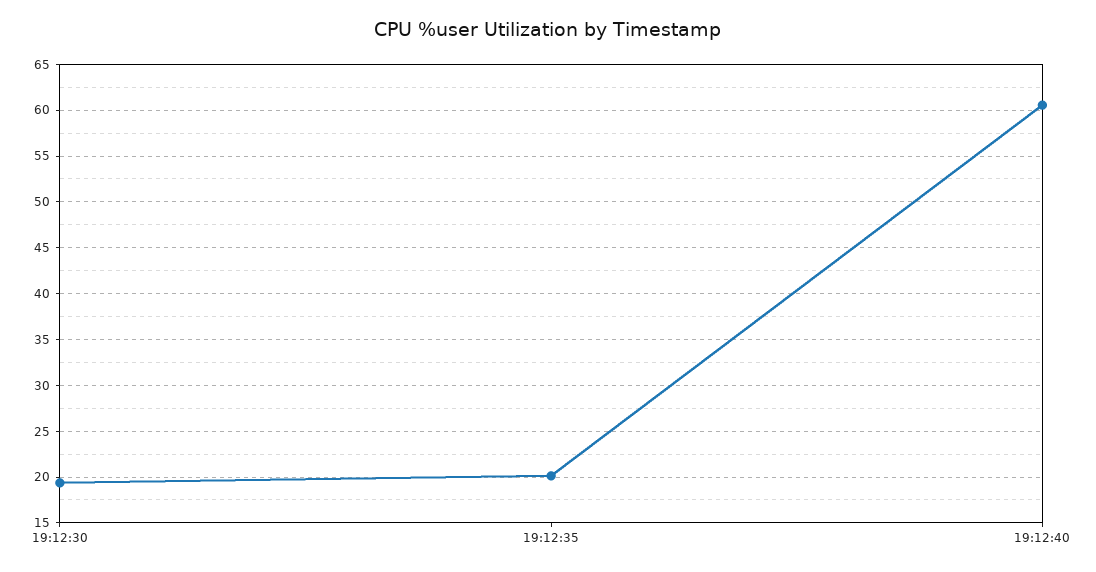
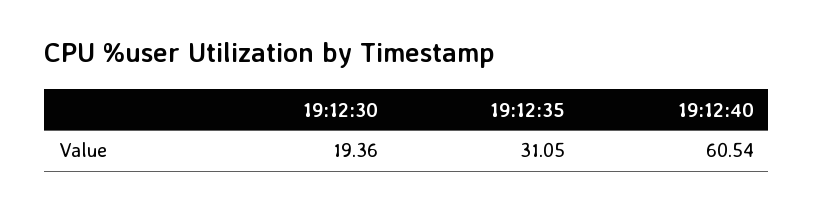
  {
    "19:12:30": 19.36,
-   "19:12:35": 20,
+   "19:12:35": 31.05,
    "19:12:40": 60.54
  }

